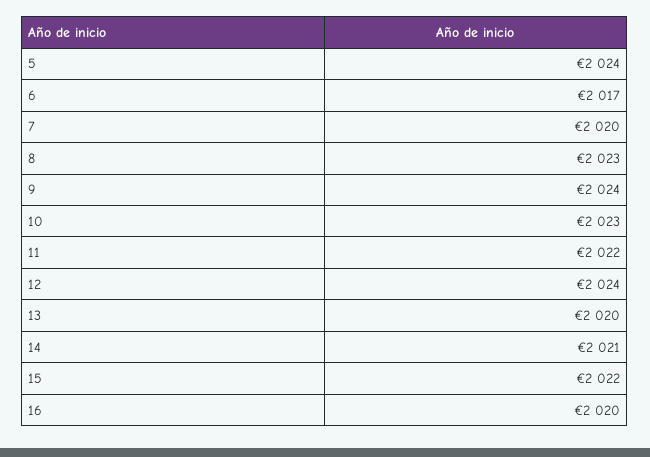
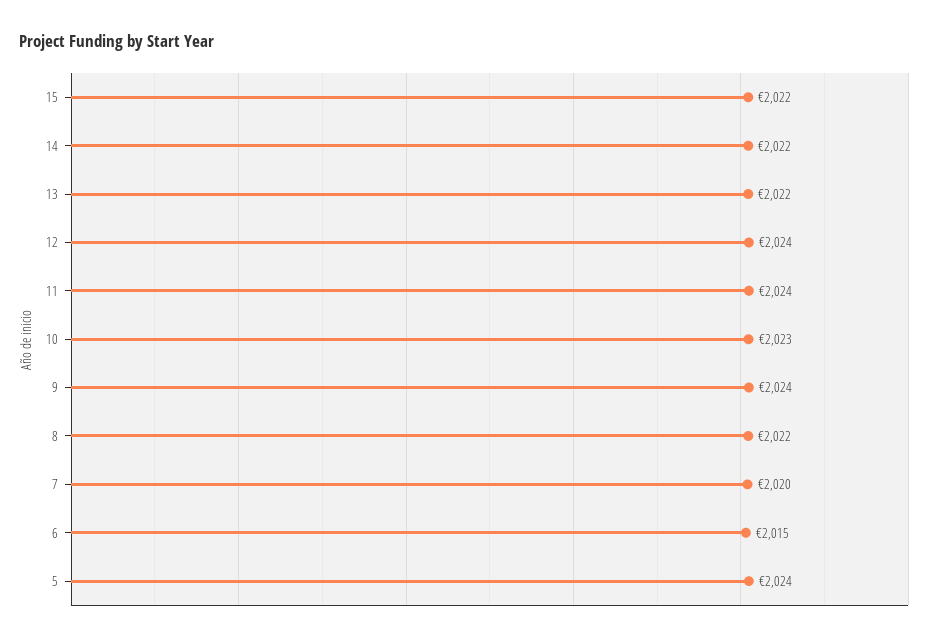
  {
    "5": 2024,
-   "6": 2017,
+   "6": 2015,
    "7": 2020,
-   "8": 2023,
+   "8": 2022,
    "9": 2024,
    "10": 2023,
-   "11": 2022,
+   "11": 2024,
    "12": 2024,
-   "13": 2020,
+   "13": 2022,
-   "14": 2021,
+   "14": 2022,
-   "15": 2022,
+   "15": 2022
-   "16": 2020
  }

